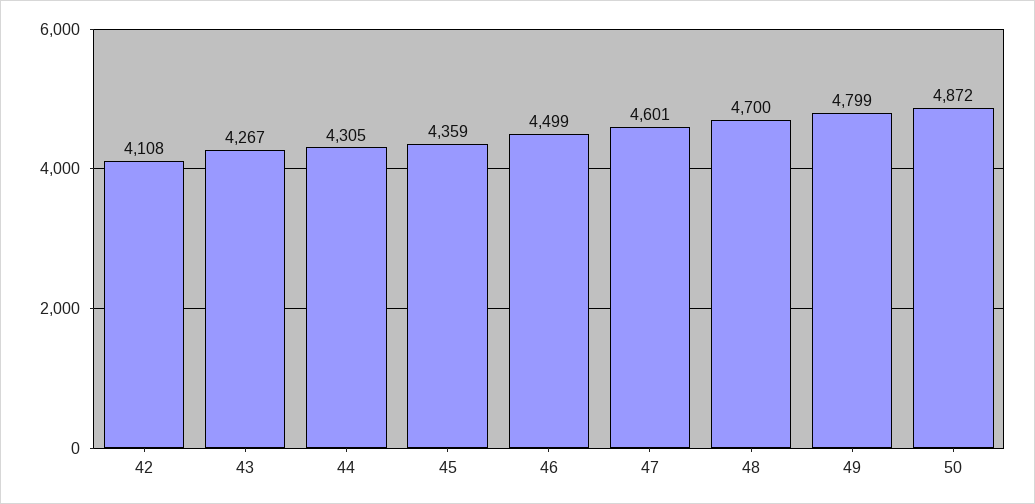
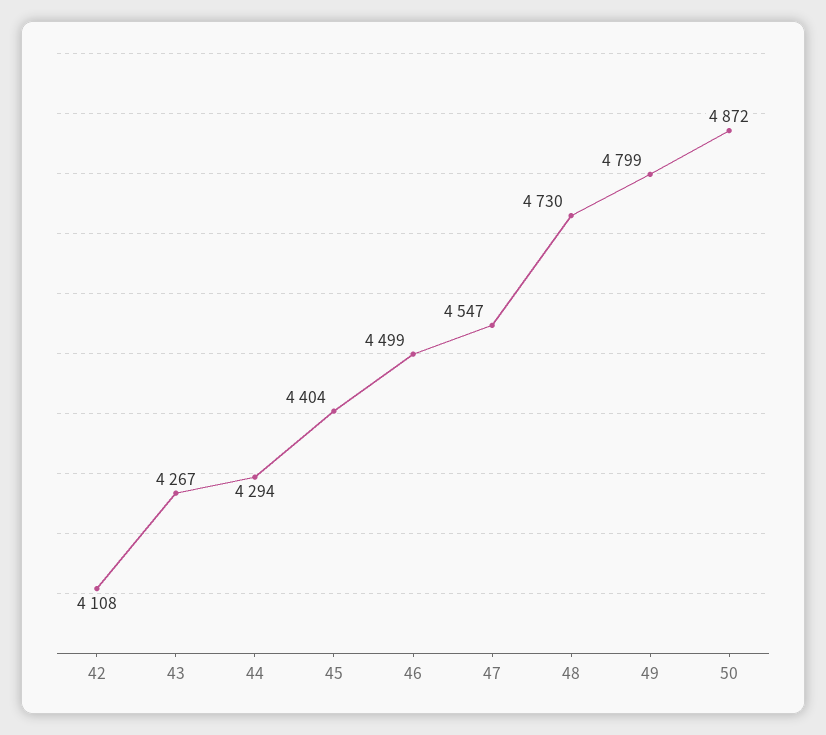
  {
    "42": 4108,
    "43": 4267,
-   "44": 4305,
+   "44": 4294,
-   "45": 4359,
+   "45": 4404,
    "46": 4499,
-   "47": 4601,
+   "47": 4547,
-   "48": 4700,
+   "48": 4730,
    "49": 4799,
    "50": 4872
  }

